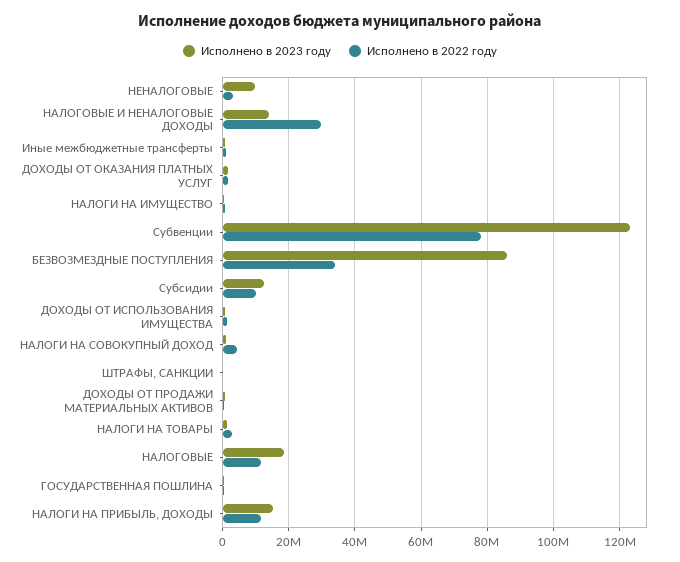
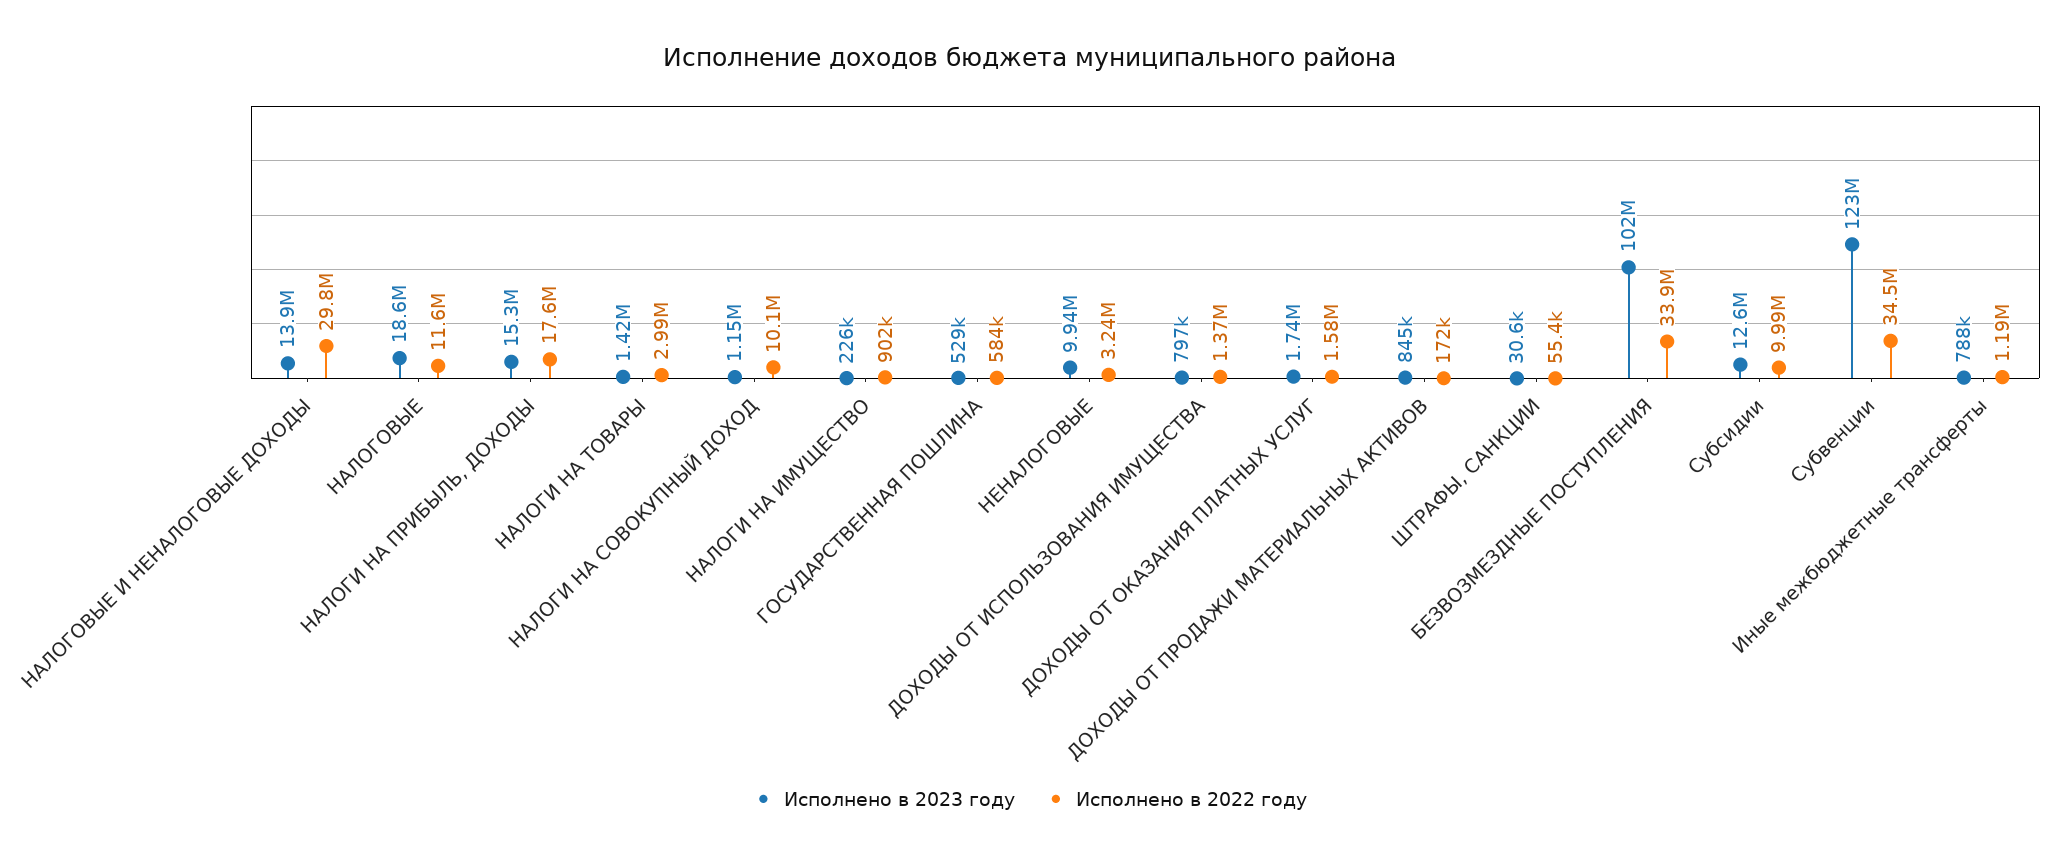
  {
    "Исполнено в 2023 году": {
      "НЕНАЛОГОВЫЕ": 9940000,
      "НАЛОГОВЫЕ И НЕНАЛОГОВЫЕ ДОХОДЫ": 13900000,
      "Иные межбюджетные трансферты": 788000,
      "ДОХОДЫ ОТ ОКАЗАНИЯ ПЛАТНЫХ УСЛУГ": 1740000,
      "НАЛОГИ НА ИМУЩЕСТВО": 226000,
      "Субвенции": 123000000,
-     "БЕЗВОЗМЕЗДНЫЕ ПОСТУПЛЕНИЯ": 86000000,
+     "БЕЗВОЗМЕЗДНЫЕ ПОСТУПЛЕНИЯ": 102000000,
      "Субсидии": 12600000,
      "ДОХОДЫ ОТ ИСПОЛЬЗОВАНИЯ ИМУЩЕСТВА": 797000,
      "НАЛОГИ НА СОВОКУПНЫЙ ДОХОД": 1150000,
      "ШТРАФЫ, САНКЦИИ": 30600,
      "ДОХОДЫ ОТ ПРОДАЖИ МАТЕРИАЛЬНЫХ АКТИВОВ": 845000,
      "НАЛОГИ НА ТОВАРЫ": 1420000,
      "НАЛОГОВЫЕ": 18600000,
      "ГОСУДАРСТВЕННАЯ ПОШЛИНА": 529000,
      "НАЛОГИ НА ПРИБЫЛЬ, ДОХОДЫ": 15300000
    },
    "Исполнено в 2022 году": {
      "НЕНАЛОГОВЫЕ": 3240000,
      "НАЛОГОВЫЕ И НЕНАЛОГОВЫЕ ДОХОДЫ": 29800000,
      "Иные межбюджетные трансферты": 1190000,
      "ДОХОДЫ ОТ ОКАЗАНИЯ ПЛАТНЫХ УСЛУГ": 1580000,
      "НАЛОГИ НА ИМУЩЕСТВО": 902000,
-     "Субвенции": 78000000,
+     "Субвенции": 34500000,
      "БЕЗВОЗМЕЗДНЫЕ ПОСТУПЛЕНИЯ": 33900000,
      "Субсидии": 9990000,
      "ДОХОДЫ ОТ ИСПОЛЬЗОВАНИЯ ИМУЩЕСТВА": 1370000,
-     "НАЛОГИ НА СОВОКУПНЫЙ ДОХОД": 4000000,
+     "НАЛОГИ НА СОВОКУПНЫЙ ДОХОД": 10100000,
      "ШТРАФЫ, САНКЦИИ": 55400,
      "ДОХОДЫ ОТ ПРОДАЖИ МАТЕРИАЛЬНЫХ АКТИВОВ": 172000,
      "НАЛОГИ НА ТОВАРЫ": 2990000,
      "НАЛОГОВЫЕ": 11600000,
      "ГОСУДАРСТВЕННАЯ ПОШЛИНА": 584000,
-     "НАЛОГИ НА ПРИБЫЛЬ, ДОХОДЫ": 12000000
+     "НАЛОГИ НА ПРИБЫЛЬ, ДОХОДЫ": 17600000
    }
  }

